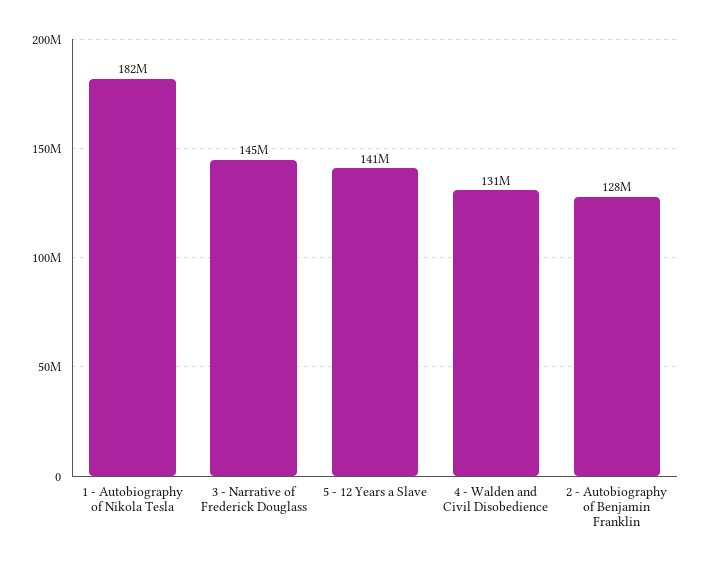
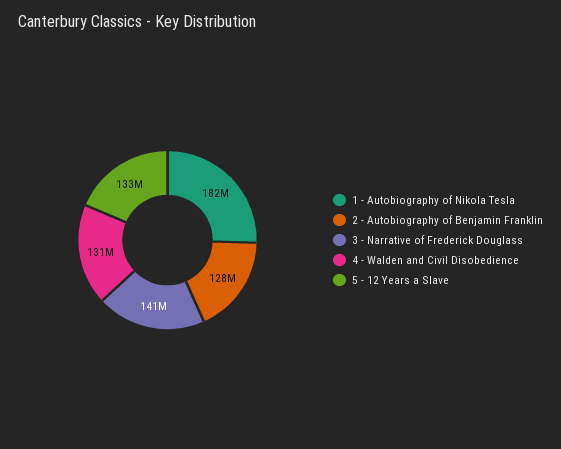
  {
    "1 - Autobiography of Nikola Tesla": 182000000,
-   "3 - Narrative of Frederick Douglass": 145000000,
+   "3 - Narrative of Frederick Douglass": 141000000,
-   "5 - 12 Years a Slave": 141000000,
+   "5 - 12 Years a Slave": 133000000,
    "4 - Walden and Civil Disobedience": 131000000,
    "2 - Autobiography of Benjamin Franklin": 128000000
  }

